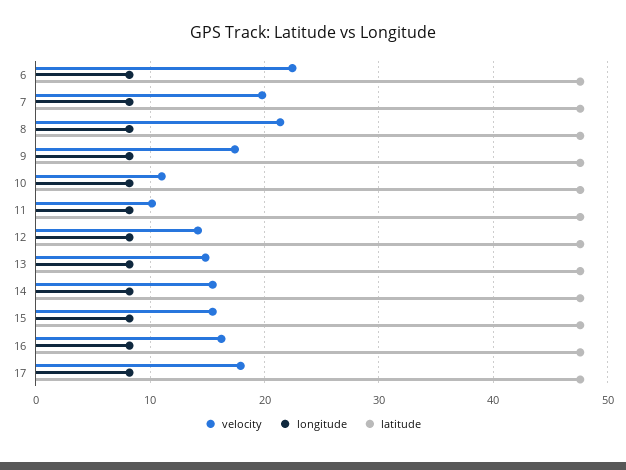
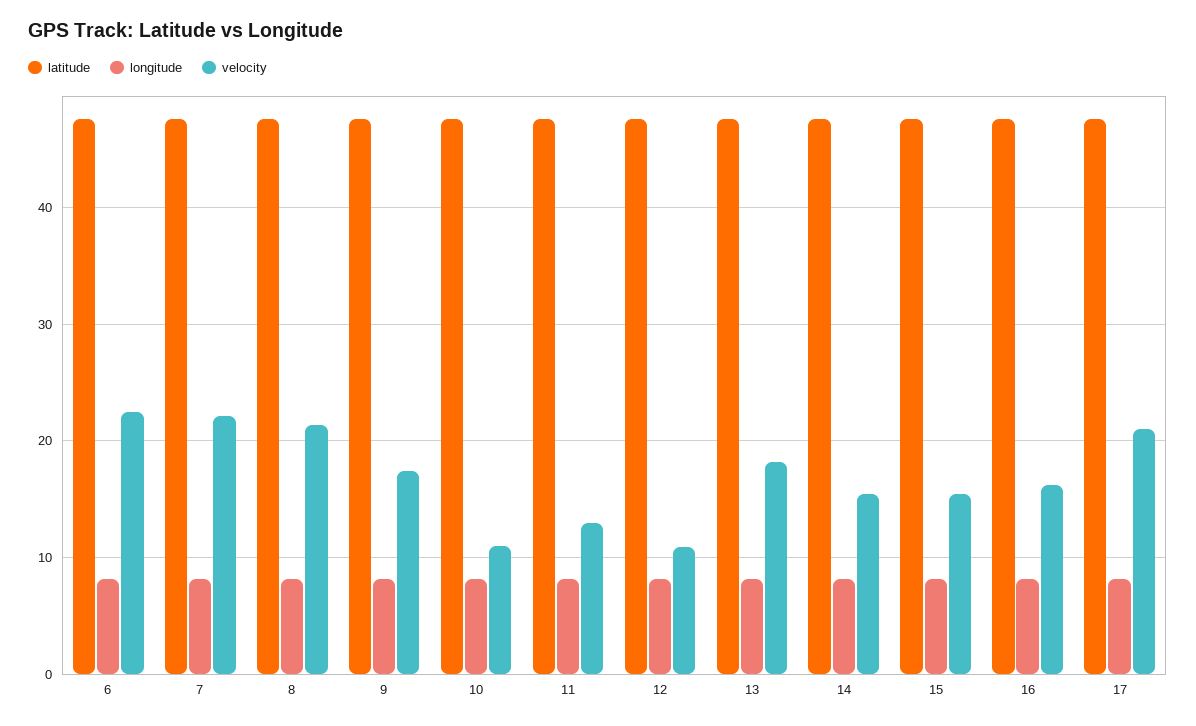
  {
    "velocity": {
      "6": 22,
-     "7": 20,
+     "7": 22,
      "8": 21,
      "9": 17,
      "10": 11,
-     "11": 10,
+     "11": 13,
-     "12": 14,
+     "12": 11,
-     "13": 15,
+     "13": 18,
      "14": 15,
      "15": 15,
      "16": 16,
-     "17": 18
+     "17": 21
    },
    "longitude": {
      "6": 8,
      "7": 8,
      "8": 8,
      "9": 8,
      "10": 8,
      "11": 8,
      "12": 8,
      "13": 8,
      "14": 8,
      "15": 8,
      "16": 8,
      "17": 8
    },
    "latitude": {
      "6": 48,
      "7": 48,
      "8": 48,
      "9": 48,
      "10": 48,
      "11": 48,
      "12": 48,
      "13": 48,
      "14": 48,
      "15": 48,
      "16": 48,
      "17": 48
    }
  }

